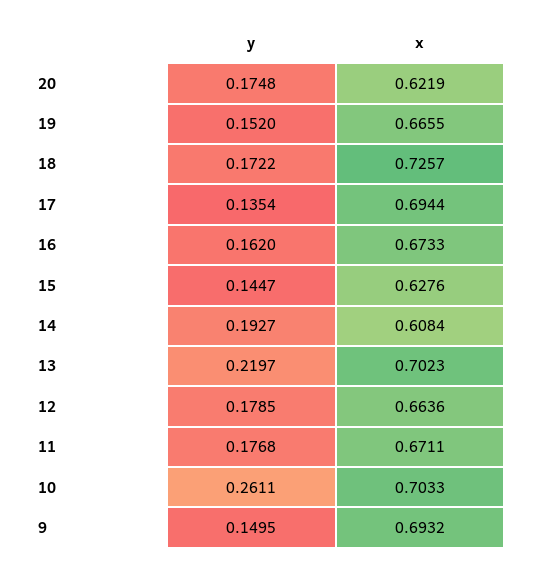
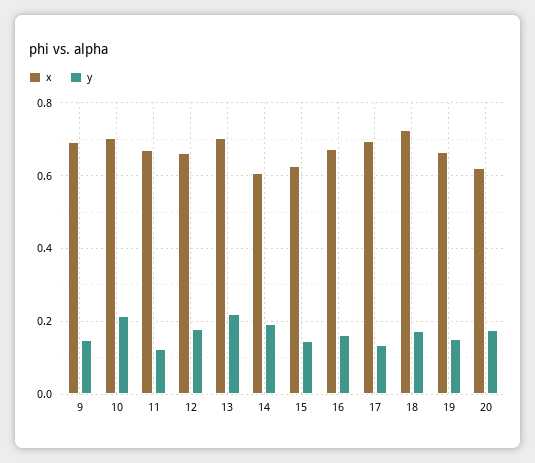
  {
    "y": {
      "20": 0.1748,
      "19": 0.152,
      "18": 0.1722,
      "17": 0.1354,
      "16": 0.162,
      "15": 0.1447,
      "14": 0.1927,
      "13": 0.2197,
      "12": 0.1785,
-     "11": 0.1768,
+     "11": 0.12,
-     "10": 0.2611,
+     "10": 0.22,
      "9": 0.1495
    },
    "x": {
      "20": 0.6219,
      "19": 0.6655,
      "18": 0.7257,
      "17": 0.6944,
      "16": 0.6733,
      "15": 0.6276,
      "14": 0.6084,
      "13": 0.7023,
      "12": 0.6636,
      "11": 0.6711,
      "10": 0.7033,
      "9": 0.6932
    }
  }

